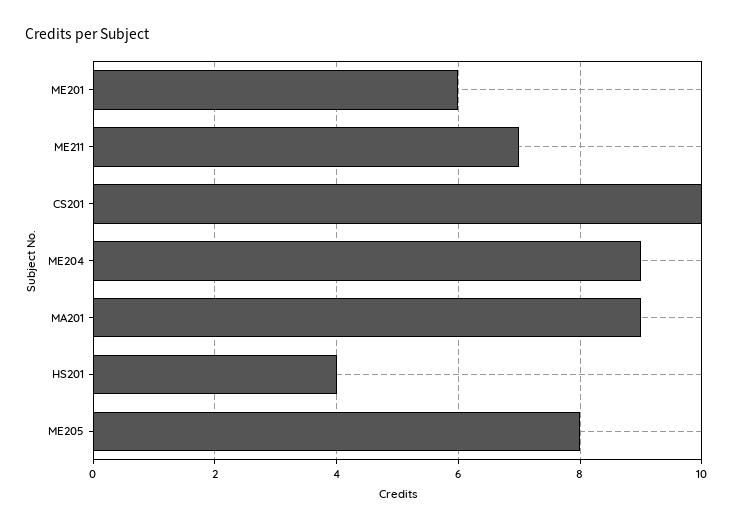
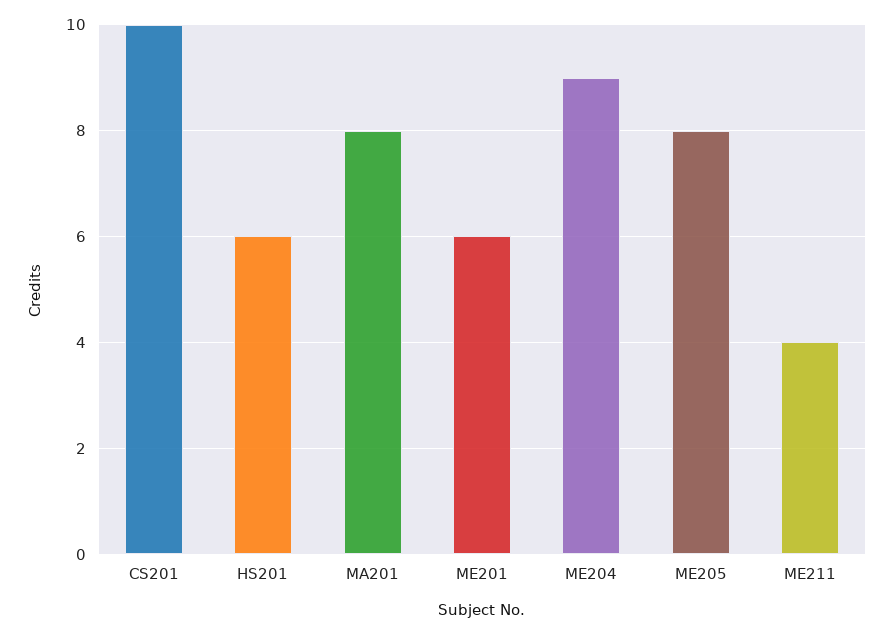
  {
    "ME201": 6,
-   "ME211": 7,
+   "ME211": 4,
    "CS201": 10,
    "ME204": 9,
-   "MA201": 9,
+   "MA201": 8,
-   "HS201": 4,
+   "HS201": 6,
    "ME205": 8
  }

